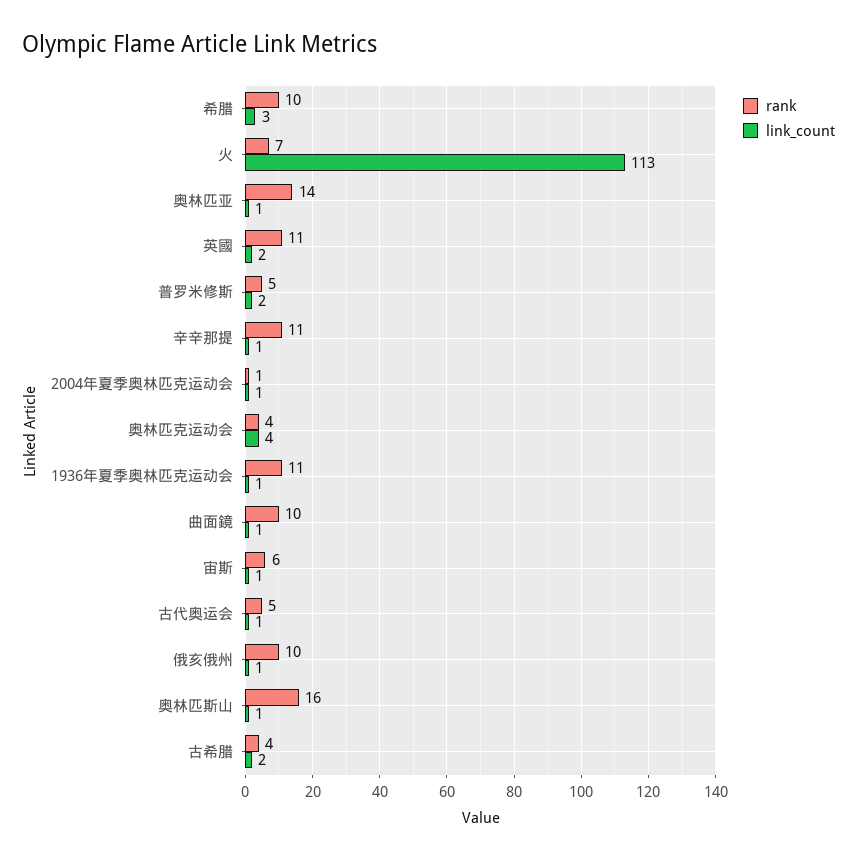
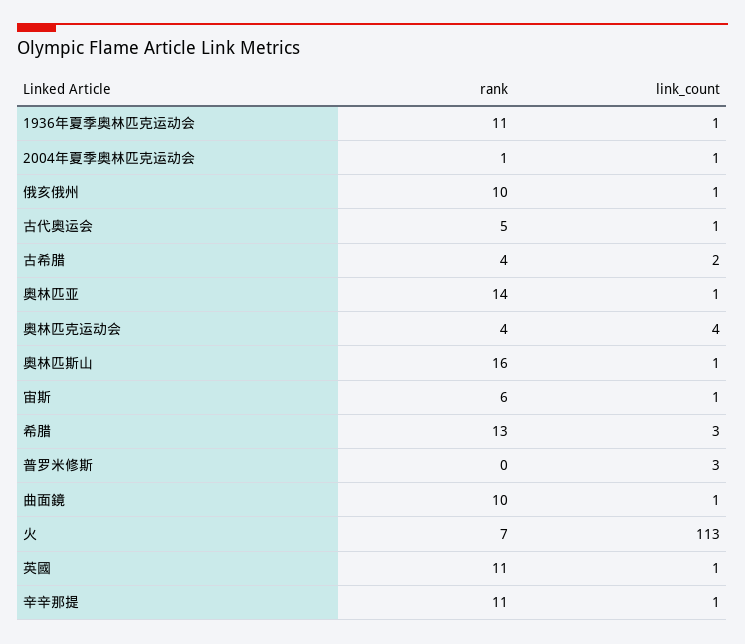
  {
    "rank": {
-     "希腊": 10,
+     "希腊": 13,
      "火": 7,
      "奥林匹亚": 14,
      "英國": 11,
-     "普罗米修斯": 5,
+     "普罗米修斯": 0,
      "辛辛那提": 11,
      "2004年夏季奥林匹克运动会": 1,
      "奥林匹克运动会": 4,
      "1936年夏季奥林匹克运动会": 11,
      "曲面鏡": 10,
      "宙斯": 6,
      "古代奥运会": 5,
      "俄亥俄州": 10,
      "奥林匹斯山": 16,
      "古希腊": 4
    },
    "link_count": {
      "希腊": 3,
      "火": 113,
      "奥林匹亚": 1,
-     "英國": 2,
+     "英國": 1,
-     "普罗米修斯": 2,
+     "普罗米修斯": 3,
      "辛辛那提": 1,
      "2004年夏季奥林匹克运动会": 1,
      "奥林匹克运动会": 4,
      "1936年夏季奥林匹克运动会": 1,
      "曲面鏡": 1,
      "宙斯": 1,
      "古代奥运会": 1,
      "俄亥俄州": 1,
      "奥林匹斯山": 1,
      "古希腊": 2
    }
  }

